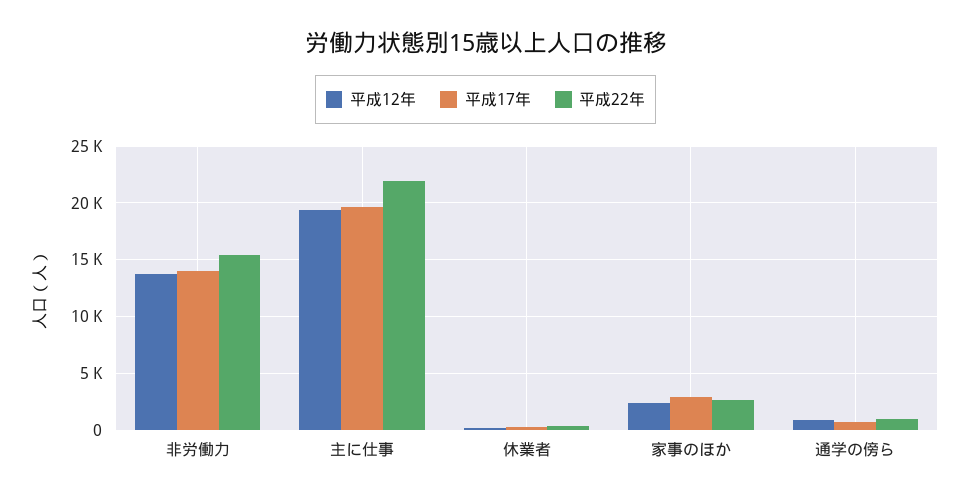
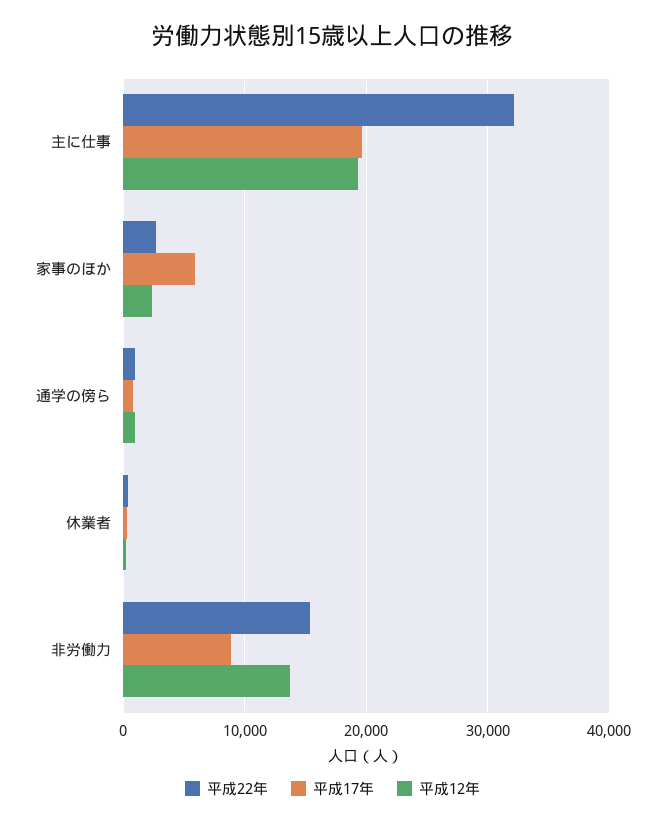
  {
    "平成12年": {
      "非労働力": 14000,
      "主に仕事": 19000,
      "休業者": 0,
      "家事のほか": 2000,
      "通学の傍ら": 1000
    },
    "平成17年": {
-     "非労働力": 14000,
+     "非労働力": 9000,
      "主に仕事": 20000,
      "休業者": 0,
-     "家事のほか": 3000,
+     "家事のほか": 6000,
      "通学の傍ら": 1000
    },
    "平成22年": {
      "非労働力": 15000,
-     "主に仕事": 22000,
+     "主に仕事": 32000,
      "休業者": 0,
      "家事のほか": 3000,
      "通学の傍ら": 1000
    }
  }

